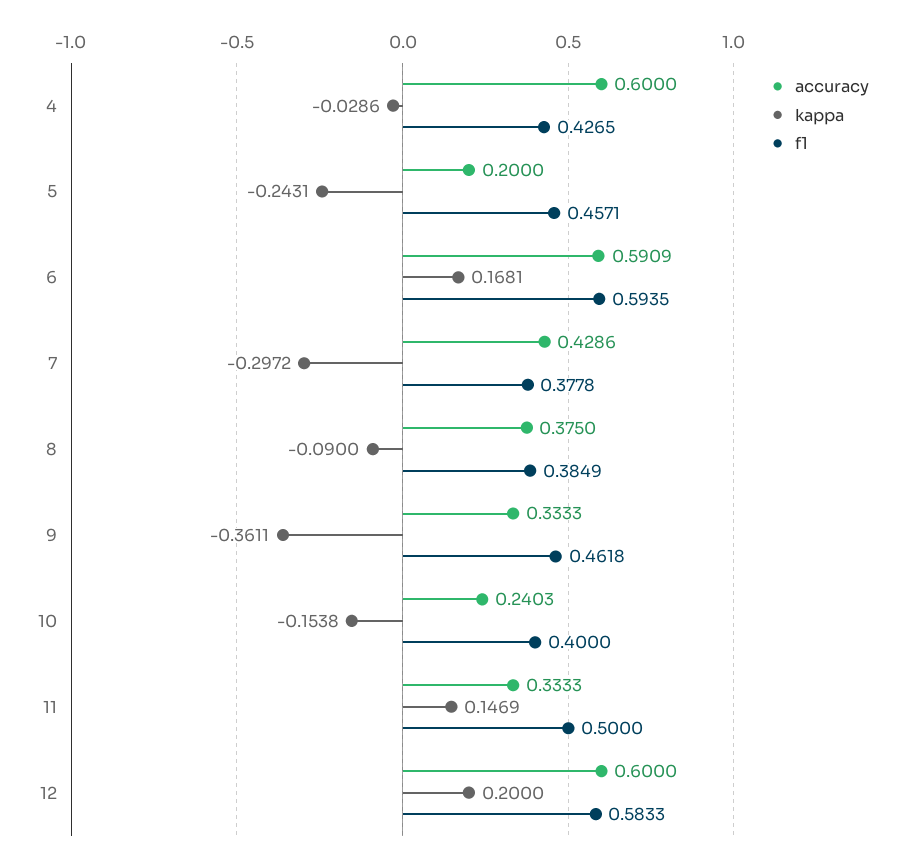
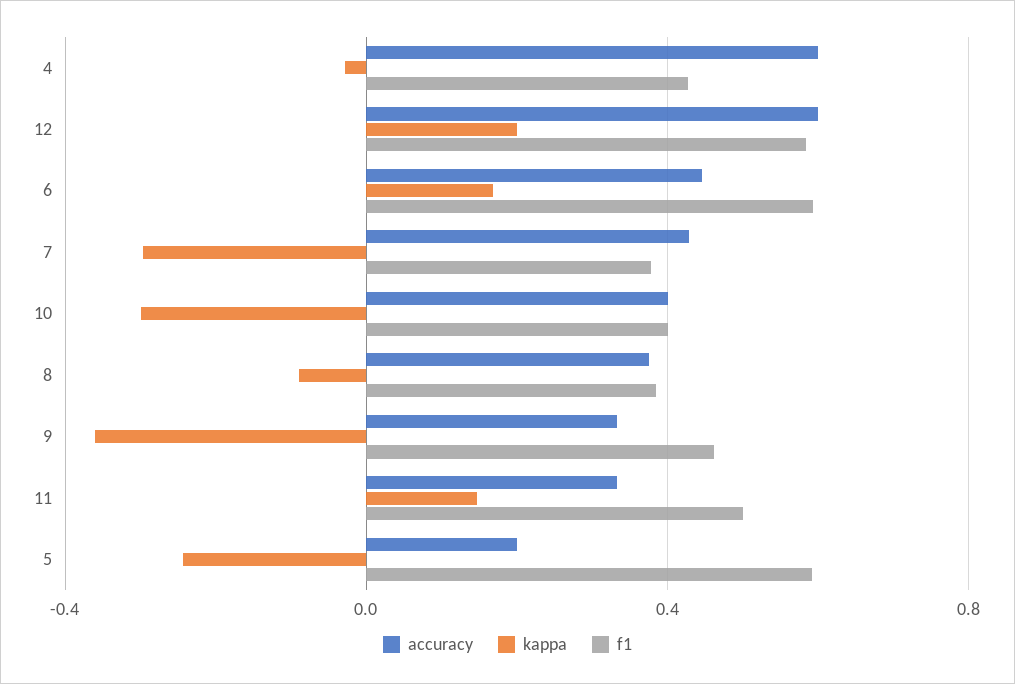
  {
    "accuracy": {
      "4": 0.6,
      "5": 0.2,
-     "6": 0.5909,
+     "6": 0.45,
      "7": 0.4286,
      "8": 0.375,
      "9": 0.3333,
-     "10": 0.2403,
+     "10": 0.4,
      "11": 0.3333,
      "12": 0.6
    },
    "kappa": {
      "4": -0.0286,
      "5": -0.2431,
      "6": 0.1681,
      "7": -0.2972,
      "8": -0.09,
      "9": -0.3611,
-     "10": -0.1538,
+     "10": -0.3,
      "11": 0.1469,
      "12": 0.2
    },
    "f1": {
      "4": 0.4265,
-     "5": 0.4571,
+     "5": 0.6,
      "6": 0.5935,
      "7": 0.3778,
      "8": 0.3849,
      "9": 0.4618,
      "10": 0.4,
      "11": 0.5,
      "12": 0.5833
    }
  }

